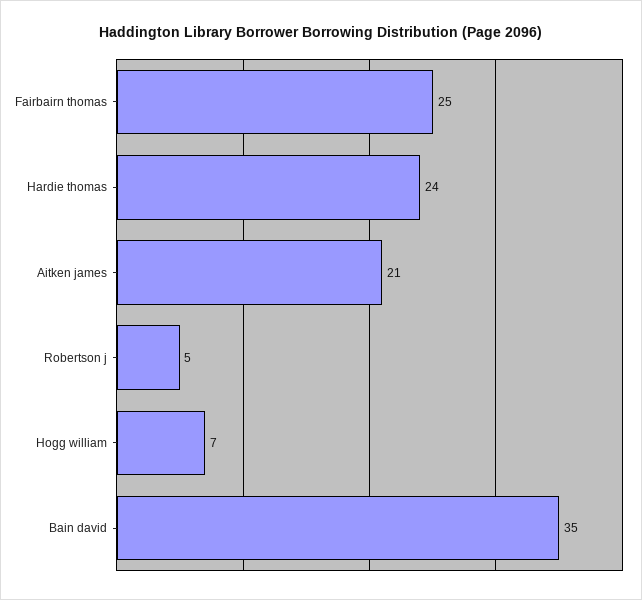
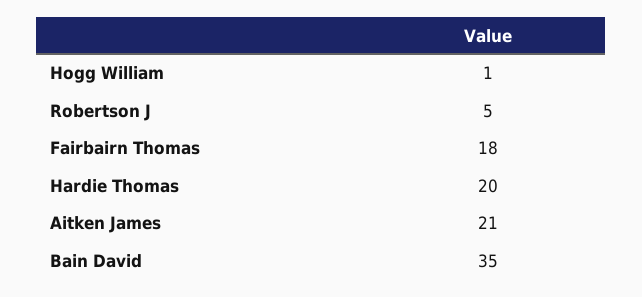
  {
-   "Fairbairn thomas": 25,
+   "Fairbairn thomas": 18,
-   "Hardie thomas": 24,
+   "Hardie thomas": 20,
    "Aitken james": 21,
    "Robertson j": 5,
-   "Hogg william": 7,
+   "Hogg william": 1,
    "Bain david": 35
  }

